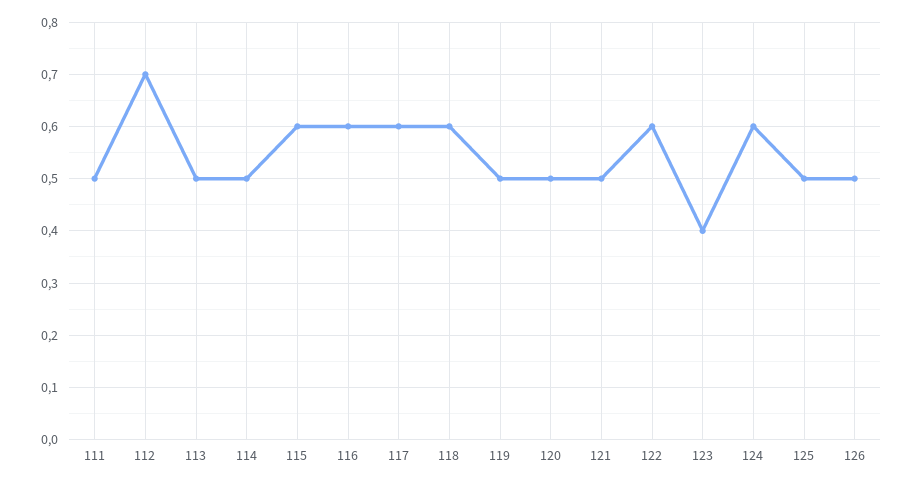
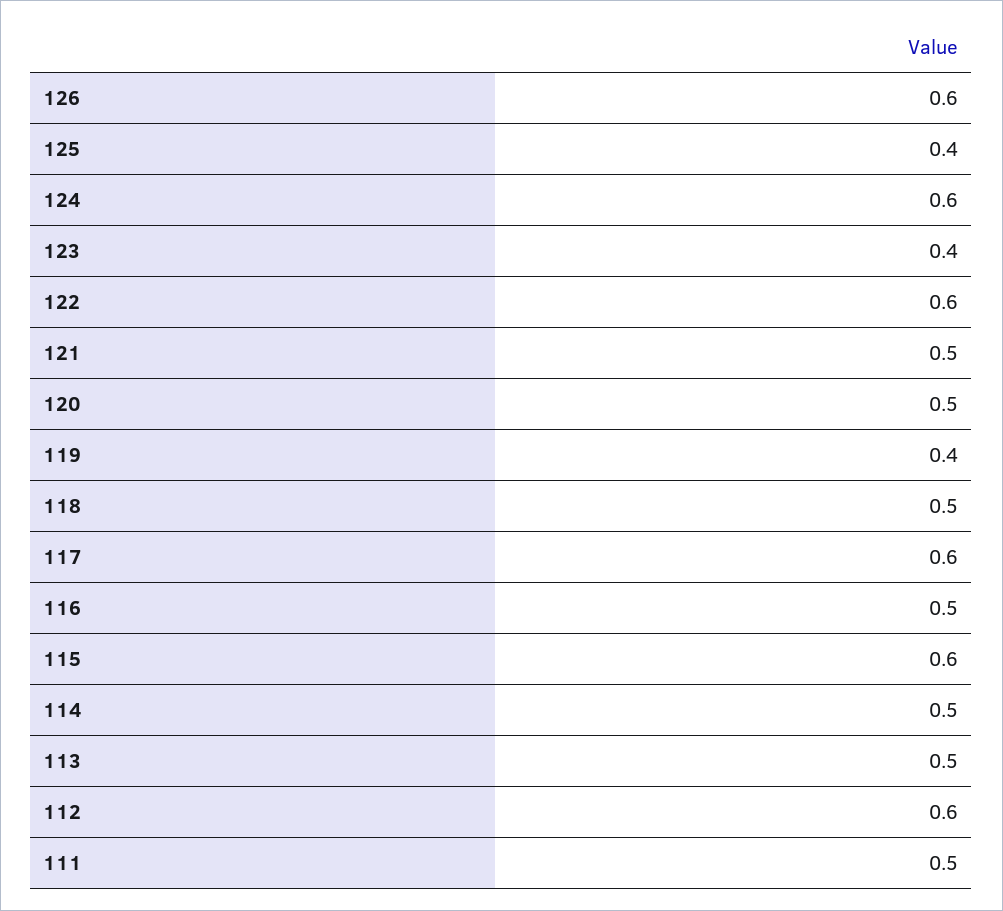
  {
    "111": 0.5,
-   "112": 0.7,
+   "112": 0.6,
    "113": 0.5,
    "114": 0.5,
    "115": 0.6,
-   "116": 0.6,
+   "116": 0.5,
    "117": 0.6,
-   "118": 0.6,
+   "118": 0.5,
-   "119": 0.5,
+   "119": 0.4,
    "120": 0.5,
    "121": 0.5,
    "122": 0.6,
    "123": 0.4,
    "124": 0.6,
-   "125": 0.5,
+   "125": 0.4,
-   "126": 0.5
+   "126": 0.6
  }

